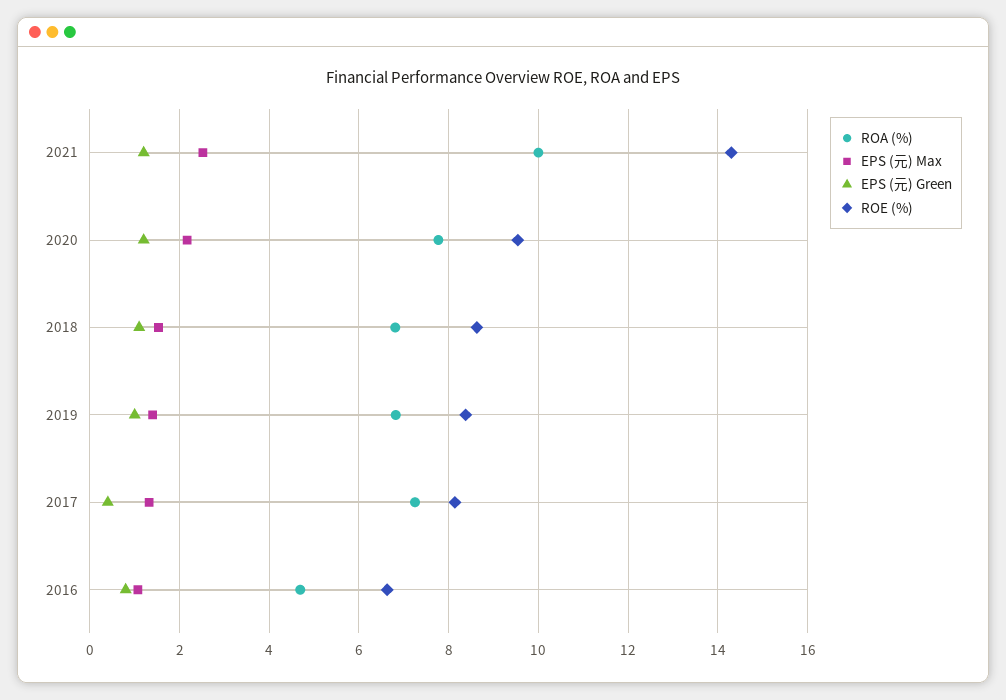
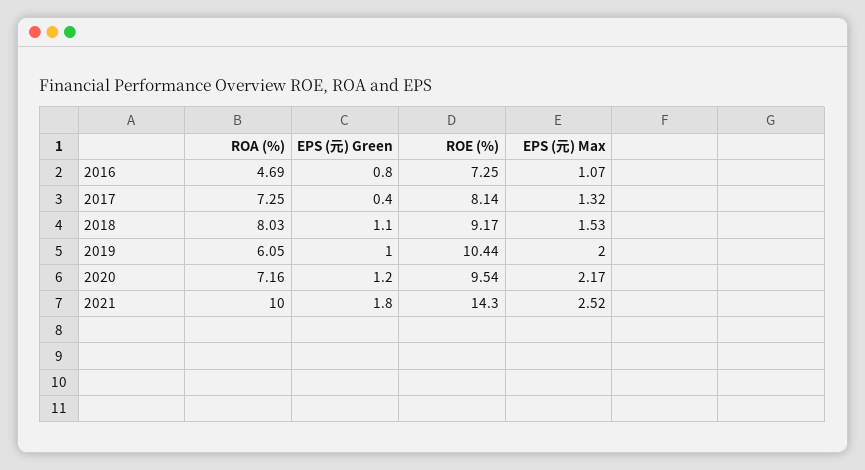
  {
    "ROA (%)": {
      "2021": 10,
-     "2020": 7.8,
+     "2020": 7.16,
-     "2018": 6.8,
+     "2018": 8.03,
-     "2019": 6.8,
+     "2019": 6.05,
      "2017": 7.25,
      "2016": 4.69
    },
    "EPS (元) Max": {
      "2021": 2.52,
      "2020": 2.17,
      "2018": 1.53,
-     "2019": 1.4,
+     "2019": 2,
      "2017": 1.32,
      "2016": 1.07
    },
    "EPS (元) Green": {
-     "2021": 1.2,
+     "2021": 1.8,
      "2020": 1.2,
      "2018": 1.1,
      "2019": 1,
      "2017": 0.4,
      "2016": 0.8
    },
    "ROE (%)": {
      "2021": 14.3,
      "2020": 9.54,
-     "2018": 8.6,
+     "2018": 9.17,
-     "2019": 8.4,
+     "2019": 10.44,
      "2017": 8.14,
-     "2016": 6.6
+     "2016": 7.25
    }
  }

